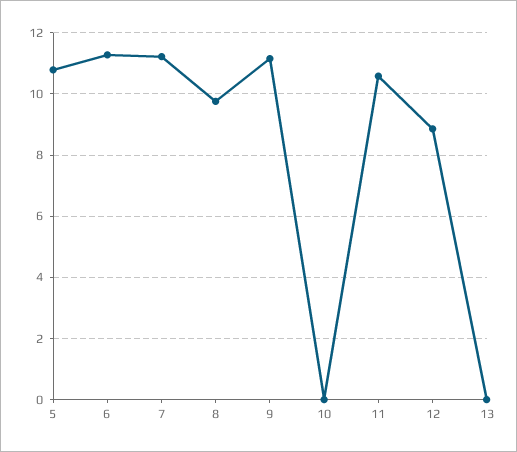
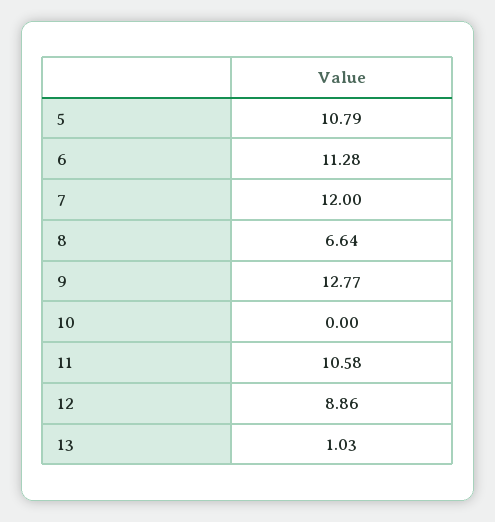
  {
    "5": 10.79,
    "6": 11.28,
-   "7": 11.2,
+   "7": 12,
-   "8": 9.8,
+   "8": 6.64,
-   "9": 11.2,
+   "9": 12.77,
    "10": 0,
    "11": 10.58,
    "12": 8.86,
-   "13": 0
+   "13": 1.03
  }

